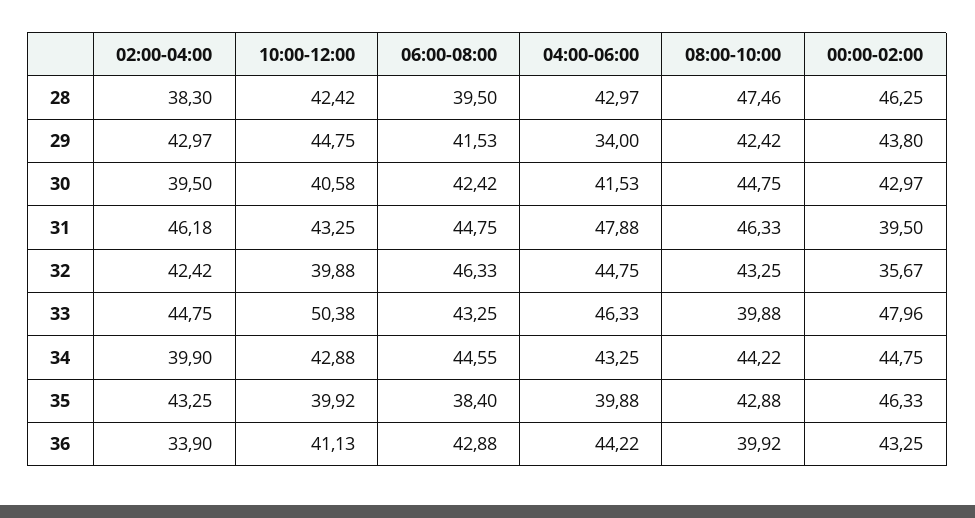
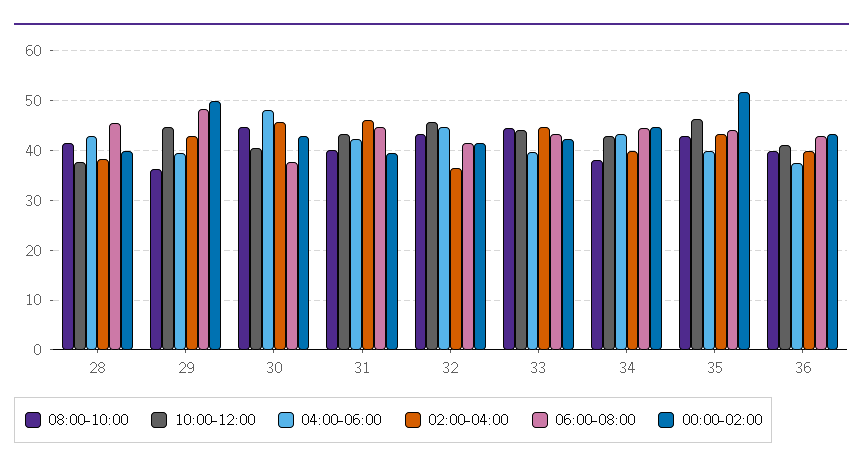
  {
    "02:00-04:00": {
      "28": 38.3,
      "29": 42.97,
-     "30": 39.5,
+     "30": 46,
      "31": 46.18,
-     "32": 42.42,
+     "32": 36,
      "33": 44.75,
      "34": 39.9,
      "35": 43.25,
-     "36": 33.9
+     "36": 40
    },
    "10:00-12:00": {
-     "28": 42.42,
+     "28": 38,
      "29": 44.75,
      "30": 40.58,
      "31": 43.25,
-     "32": 39.88,
+     "32": 46,
-     "33": 50.38,
+     "33": 44,
      "34": 42.88,
-     "35": 39.92,
+     "35": 46,
      "36": 41.13
    },
    "06:00-08:00": {
-     "28": 39.5,
+     "28": 46,
-     "29": 41.53,
+     "29": 48,
-     "30": 42.42,
+     "30": 38,
      "31": 44.75,
-     "32": 46.33,
+     "32": 42,
      "33": 43.25,
      "34": 44.55,
-     "35": 38.4,
+     "35": 44,
      "36": 42.88
    },
    "04:00-06:00": {
      "28": 42.97,
-     "29": 34,
+     "29": 40,
-     "30": 41.53,
+     "30": 48,
-     "31": 47.88,
+     "31": 42,
      "32": 44.75,
-     "33": 46.33,
+     "33": 40,
      "34": 43.25,
      "35": 39.88,
-     "36": 44.22
+     "36": 38
    },
    "08:00-10:00": {
-     "28": 47.46,
+     "28": 42,
-     "29": 42.42,
+     "29": 36,
      "30": 44.75,
-     "31": 46.33,
+     "31": 40,
      "32": 43.25,
-     "33": 39.88,
+     "33": 44,
-     "34": 44.22,
+     "34": 38,
      "35": 42.88,
      "36": 39.92
    },
    "00:00-02:00": {
-     "28": 46.25,
+     "28": 40,
-     "29": 43.8,
+     "29": 50,
      "30": 42.97,
      "31": 39.5,
-     "32": 35.67,
+     "32": 42,
-     "33": 47.96,
+     "33": 42,
      "34": 44.75,
-     "35": 46.33,
+     "35": 52,
      "36": 43.25
    }
  }

